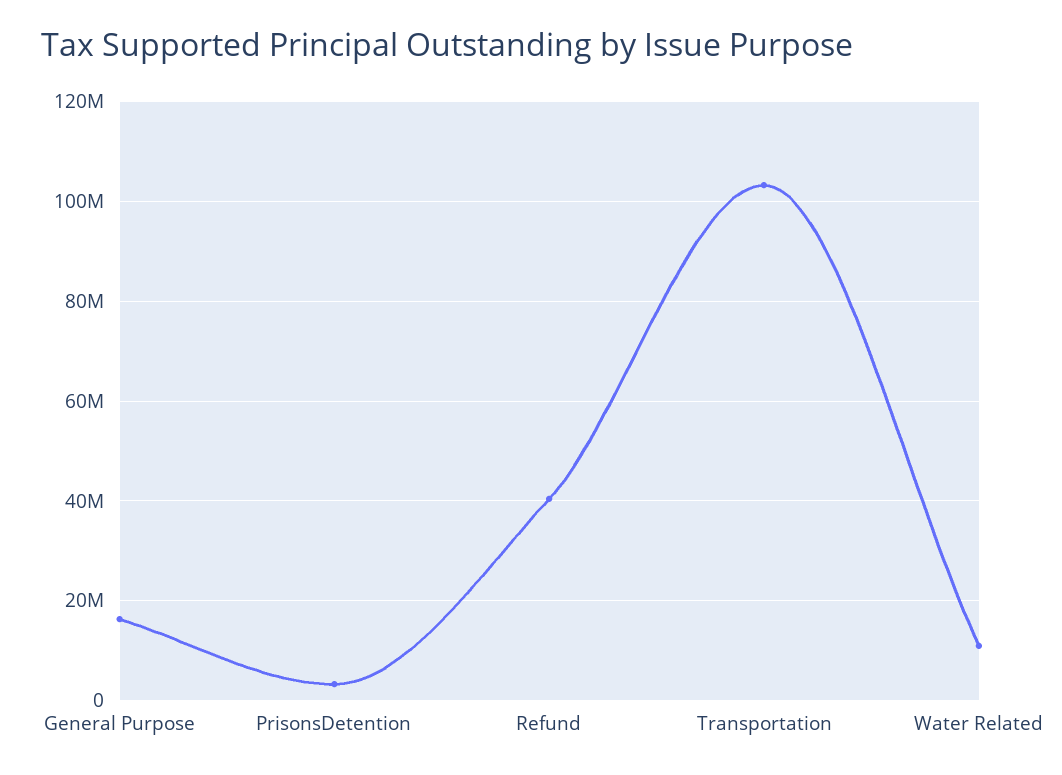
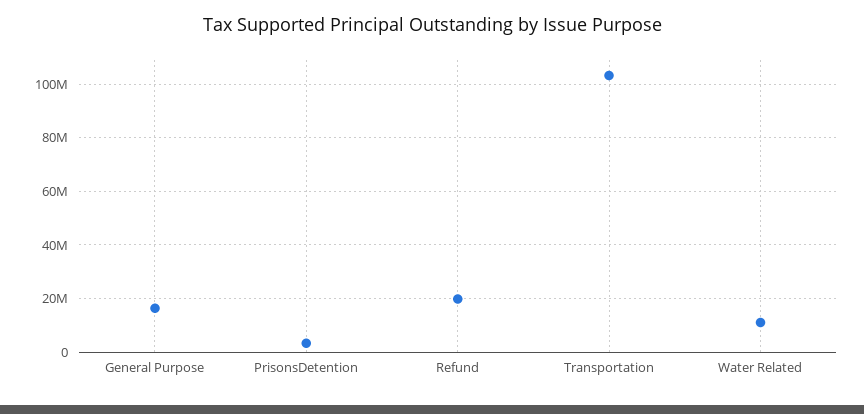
  {
    "General Purpose": 16000000,
    "PrisonsDetention": 4000000,
-   "Refund": 40000000,
+   "Refund": 20000000,
    "Transportation": 104000000,
    "Water Related": 12000000
  }

